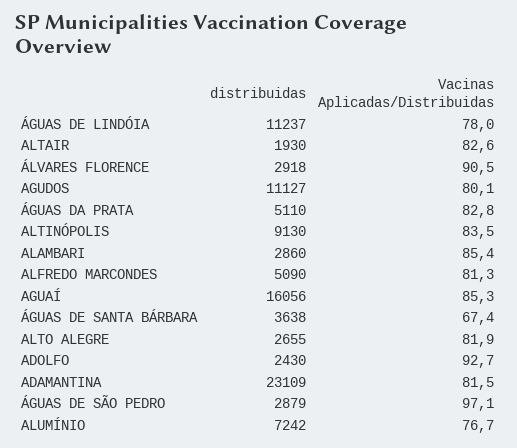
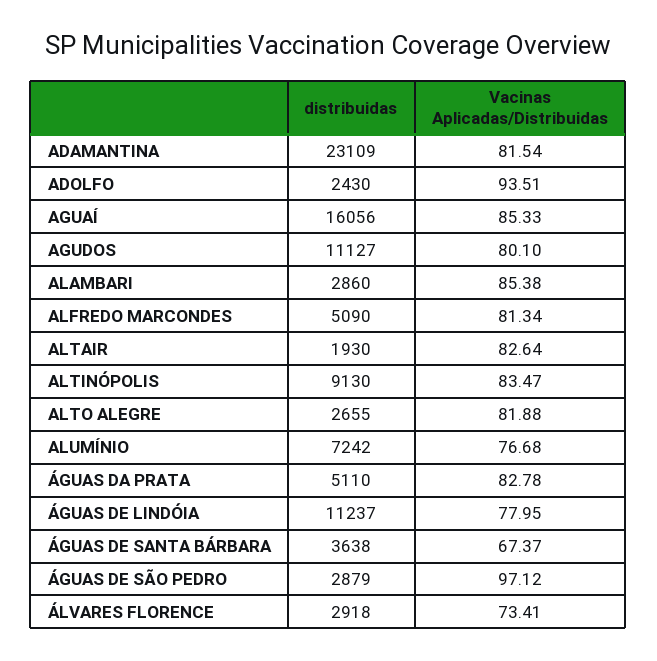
  {
    "distribuidas": {
      "ÁGUAS DE LINDÓIA": 11237,
      "ALTAIR": 1930,
      "ÁLVARES FLORENCE": 2918,
      "AGUDOS": 11127,
      "ÁGUAS DA PRATA": 5110,
      "ALTINÓPOLIS": 9130,
      "ALAMBARI": 2860,
      "ALFREDO MARCONDES": 5090,
      "AGUAÍ": 16056,
      "ÁGUAS DE SANTA BÁRBARA": 3638,
      "ALTO ALEGRE": 2655,
      "ADOLFO": 2430,
      "ADAMANTINA": 23109,
      "ÁGUAS DE SÃO PEDRO": 2879,
      "ALUMÍNIO": 7242
    },
    "Vacinas Aplicadas/Distribuidas": {
      "ÁGUAS DE LINDÓIA": 77.95,
      "ALTAIR": 82.64,
-     "ÁLVARES FLORENCE": 90.5,
+     "ÁLVARES FLORENCE": 73.41,
      "AGUDOS": 80.1,
      "ÁGUAS DA PRATA": 82.78,
      "ALTINÓPOLIS": 83.47,
      "ALAMBARI": 85.38,
      "ALFREDO MARCONDES": 81.34,
      "AGUAÍ": 85.33,
      "ÁGUAS DE SANTA BÁRBARA": 67.37,
      "ALTO ALEGRE": 81.88,
-     "ADOLFO": 92.7,
+     "ADOLFO": 93.51,
      "ADAMANTINA": 81.54,
      "ÁGUAS DE SÃO PEDRO": 97.12,
      "ALUMÍNIO": 76.68
    }
  }

